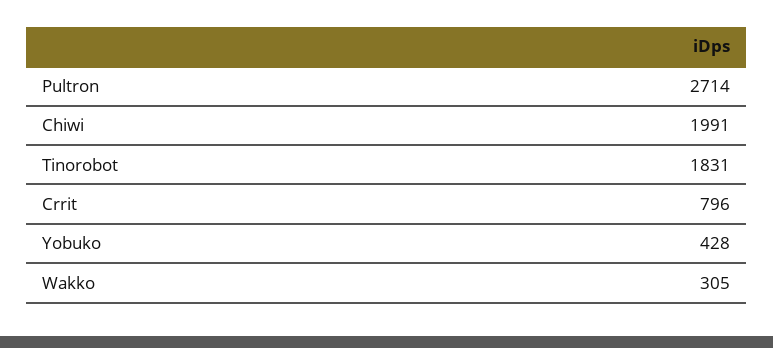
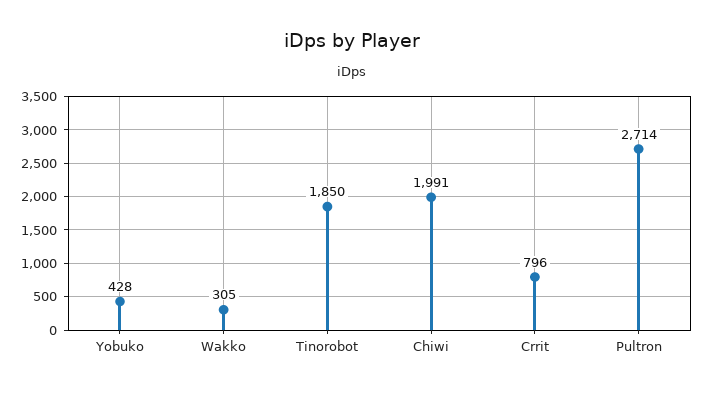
  {
    "Pultron": 2714,
    "Chiwi": 1991,
-   "Tinorobot": 1831,
+   "Tinorobot": 1850,
    "Crrit": 796,
    "Yobuko": 428,
    "Wakko": 305
  }

